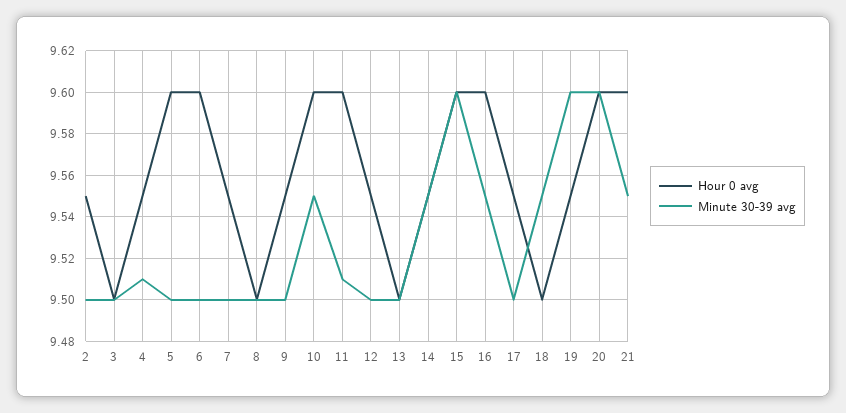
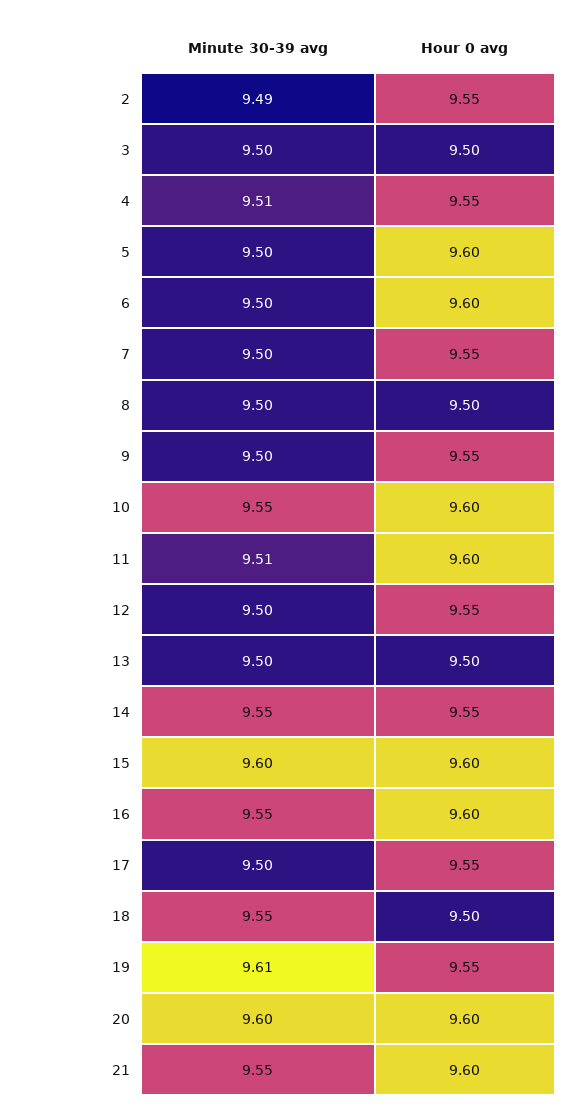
  {
    "Hour 0 avg": {
      "2": 9.55,
      "3": 9.5,
      "4": 9.55,
      "5": 9.6,
      "6": 9.6,
      "7": 9.55,
      "8": 9.5,
      "9": 9.55,
      "10": 9.6,
      "11": 9.6,
      "12": 9.55,
      "13": 9.5,
      "14": 9.55,
      "15": 9.6,
      "16": 9.6,
      "17": 9.55,
      "18": 9.5,
      "19": 9.55,
      "20": 9.6,
      "21": 9.6
    },
    "Minute 30-39 avg": {
-     "2": 9.5,
+     "2": 9.49,
      "3": 9.5,
      "4": 9.51,
      "5": 9.5,
      "6": 9.5,
      "7": 9.5,
      "8": 9.5,
      "9": 9.5,
      "10": 9.55,
      "11": 9.51,
      "12": 9.5,
      "13": 9.5,
      "14": 9.55,
      "15": 9.6,
      "16": 9.55,
      "17": 9.5,
      "18": 9.55,
-     "19": 9.6,
+     "19": 9.61,
      "20": 9.6,
      "21": 9.55
    }
  }

